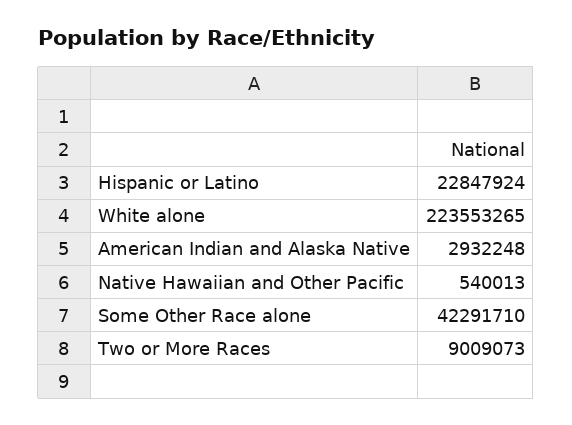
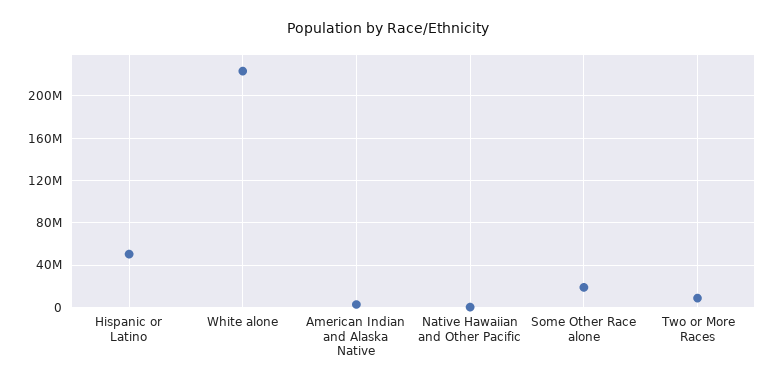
  {
-   "Hispanic or Latino": 22847924,
+   "Hispanic or Latino": 50000000,
    "White alone": 223553265,
    "American Indian and Alaska Native": 2932248,
    "Native Hawaiian and Other Pacific": 540013,
-   "Some Other Race alone": 42291710,
+   "Some Other Race alone": 20000000,
    "Two or More Races": 9009073
  }

